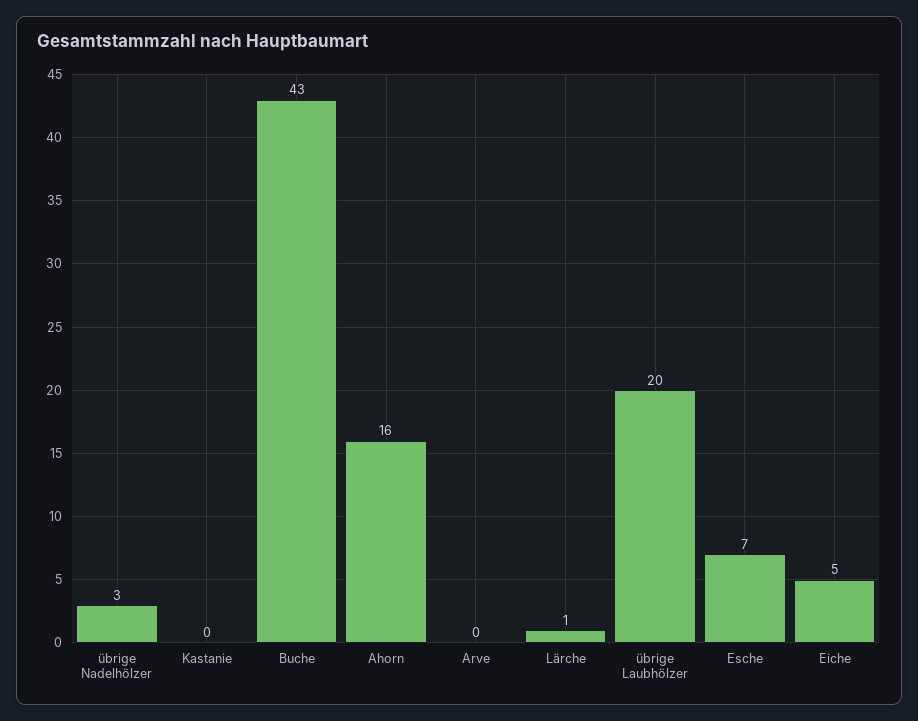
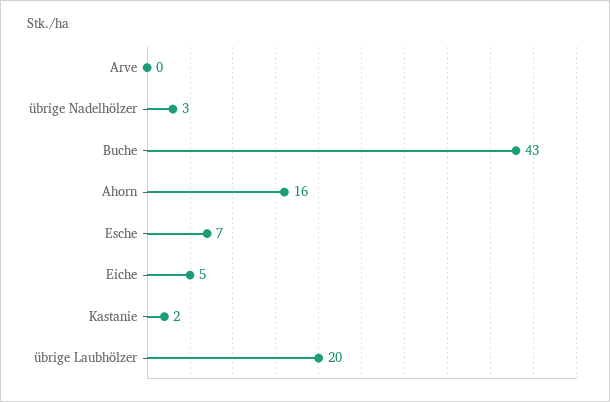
  {
    "übrige Nadelhölzer": 3,
-   "Kastanie": 0,
+   "Kastanie": 2,
    "Buche": 43,
    "Ahorn": 16,
    "Arve": 0,
-   "Lärche": 1,
    "übrige Laubhölzer": 20,
    "Esche": 7,
    "Eiche": 5
  }

